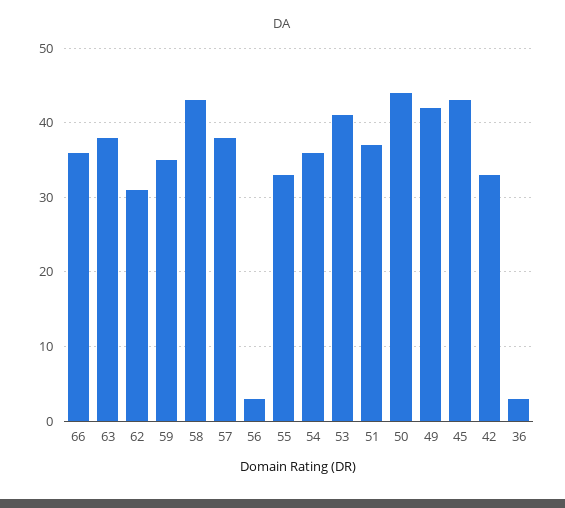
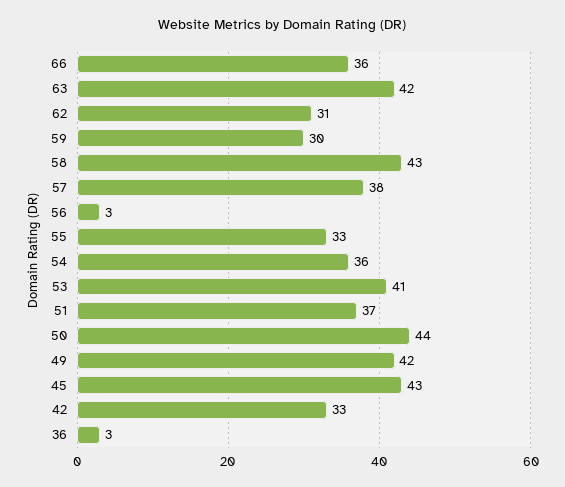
  {
    "66": 36,
-   "63": 38,
+   "63": 42,
    "62": 31,
-   "59": 35,
+   "59": 30,
    "58": 43,
    "57": 38,
    "56": 3,
    "55": 33,
    "54": 36,
    "53": 41,
    "51": 37,
    "50": 44,
    "49": 42,
    "45": 43,
    "42": 33,
    "36": 3
  }

